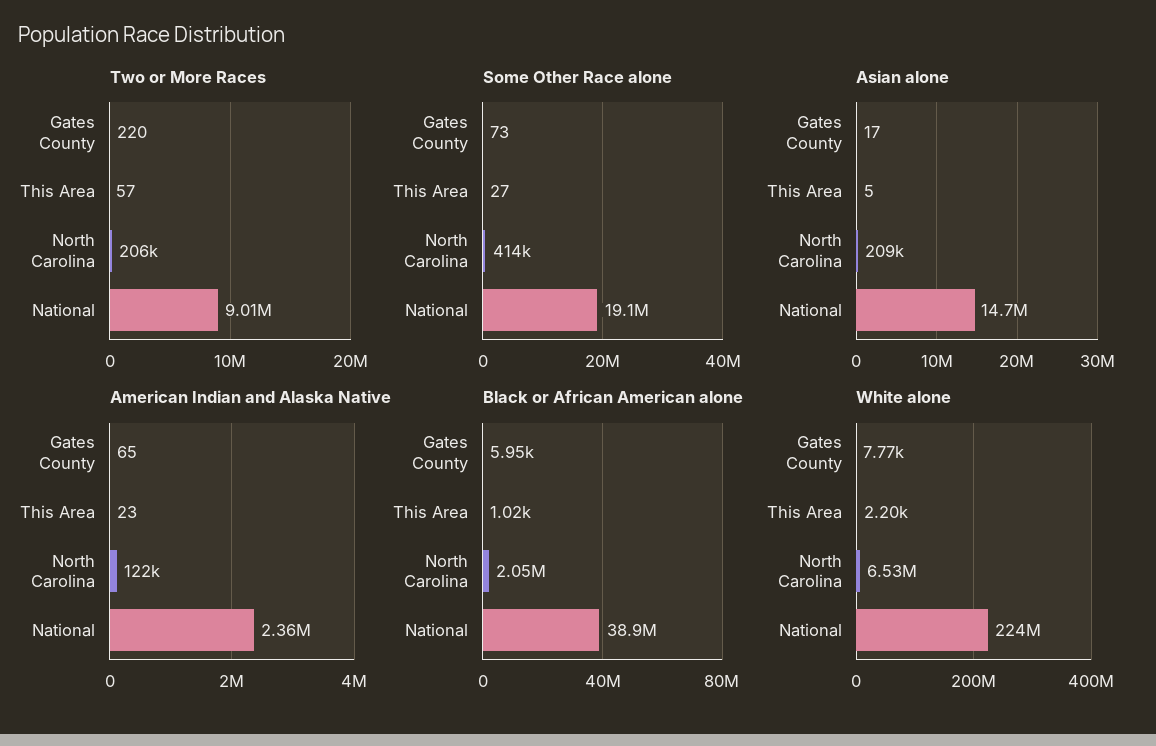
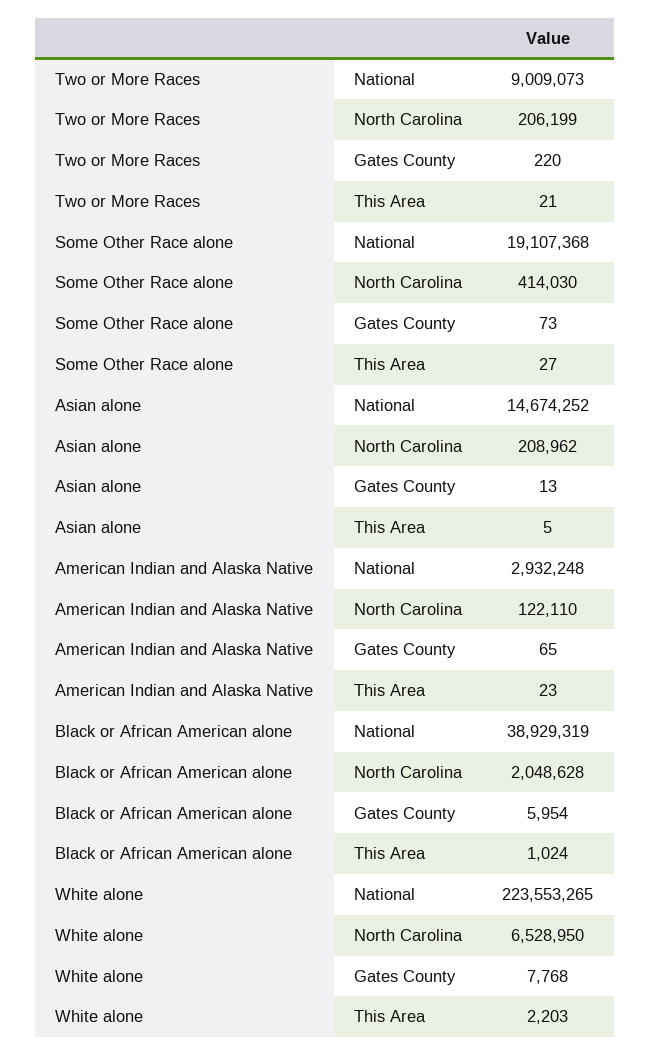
  {
    "Two or More Races": {
      "Gates County": 220,
-     "This Area": 57,
+     "This Area": 21,
      "North Carolina": 206199,
      "National": 9009073
    },
    "Some Other Race alone": {
      "Gates County": 73,
      "This Area": 27,
      "North Carolina": 414030,
      "National": 19107368
    },
    "Asian alone": {
-     "Gates County": 17,
+     "Gates County": 13,
      "This Area": 5,
      "North Carolina": 208962,
      "National": 14674252
    },
    "American Indian and Alaska Native": {
      "Gates County": 65,
      "This Area": 23,
      "North Carolina": 122110,
-     "National": 2360000
+     "National": 2932248
    },
    "Black or African American alone": {
      "Gates County": 5954,
      "This Area": 1024,
      "North Carolina": 2048628,
      "National": 38929319
    },
    "White alone": {
      "Gates County": 7768,
      "This Area": 2203,
      "North Carolina": 6528950,
      "National": 223553265
    }
  }

